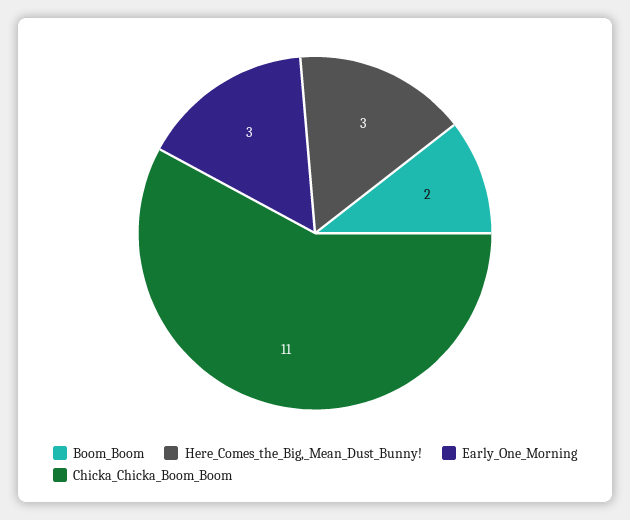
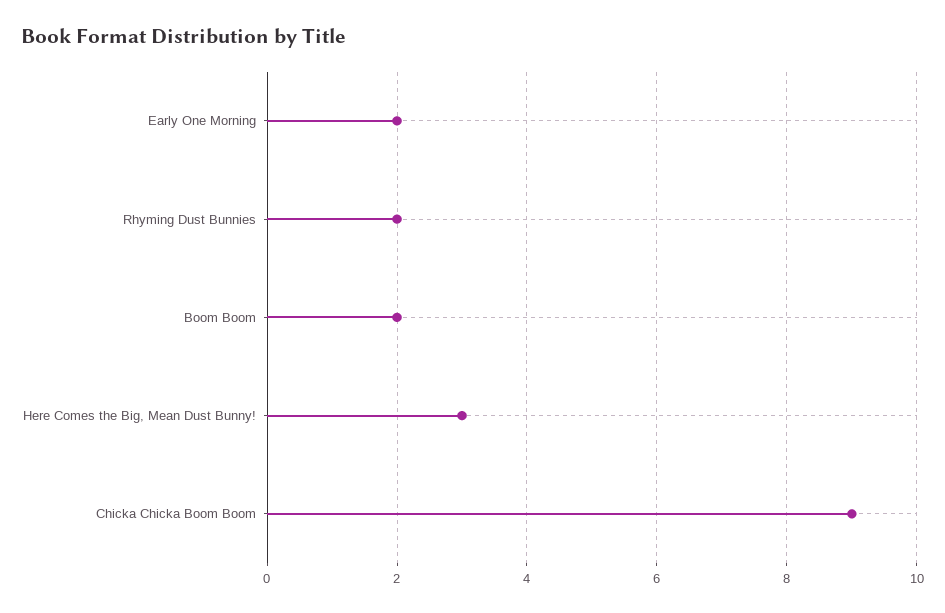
  {
    "Boom_Boom": 2,
    "Here_Comes_the_Big,_Mean_Dust_Bunny!": 3,
-   "Early_One_Morning": 3,
+   "Early_One_Morning": 2,
-   "Chicka_Chicka_Boom_Boom": 11
+   "Chicka_Chicka_Boom_Boom": 9,
+   "Rhyming Dust Bunnies": 2
  }

